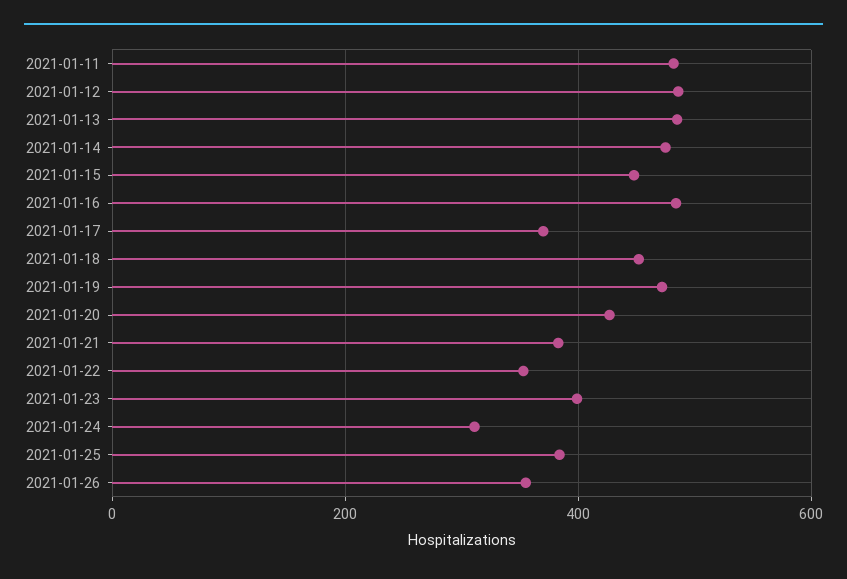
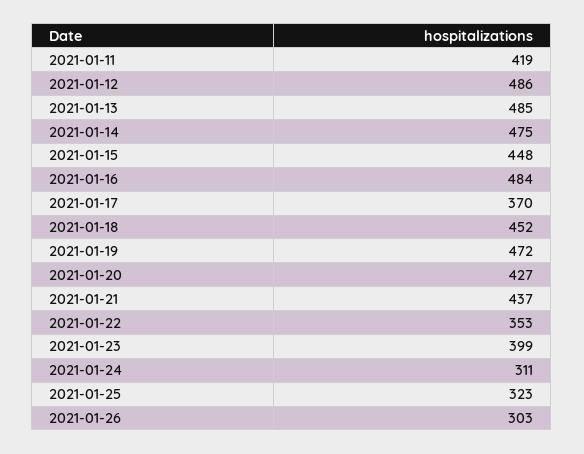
  {
-   "2021-01-11": 480,
+   "2021-01-11": 419,
    "2021-01-12": 486,
    "2021-01-13": 485,
    "2021-01-14": 475,
    "2021-01-15": 448,
    "2021-01-16": 484,
    "2021-01-17": 370,
    "2021-01-18": 452,
    "2021-01-19": 472,
    "2021-01-20": 427,
-   "2021-01-21": 380,
+   "2021-01-21": 437,
    "2021-01-22": 353,
    "2021-01-23": 399,
    "2021-01-24": 311,
-   "2021-01-25": 380,
+   "2021-01-25": 323,
-   "2021-01-26": 360
+   "2021-01-26": 303
  }

